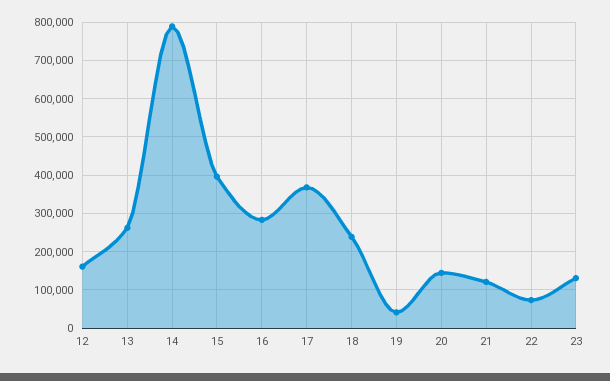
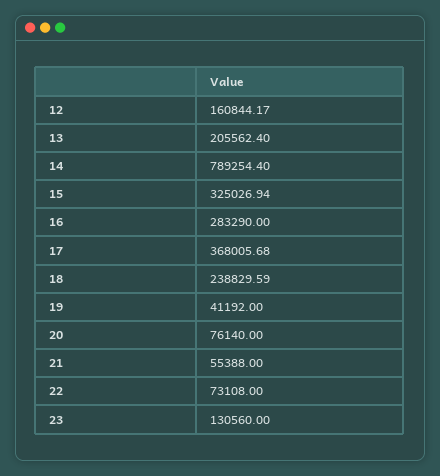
  {
    "12": 160844.17,
-   "13": 260000,
+   "13": 205562.4,
    "14": 789254.4,
-   "15": 400000,
+   "15": 325026.94,
    "16": 283290,
    "17": 368005.68,
    "18": 238829.59,
    "19": 41192,
-   "20": 140000,
+   "20": 76140,
-   "21": 120000,
+   "21": 55388,
    "22": 73108,
    "23": 130560
  }

